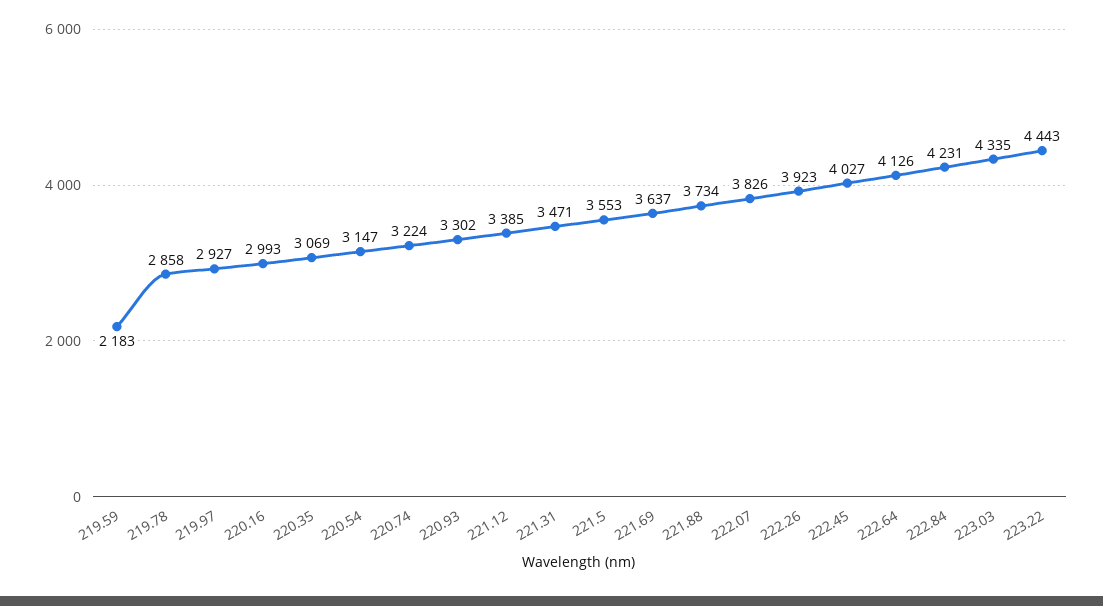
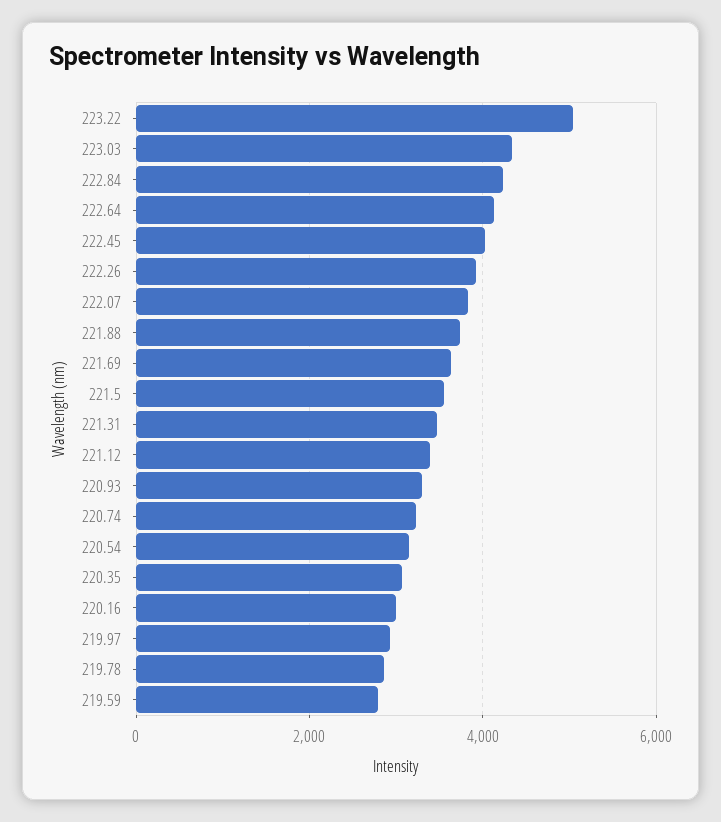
  {
-   "219.59": 2183,
+   "219.59": 2800,
    "219.78": 2858,
    "219.97": 2927,
    "220.16": 2993,
    "220.35": 3069,
    "220.54": 3147,
    "220.74": 3224,
    "220.93": 3302,
    "221.12": 3385,
    "221.31": 3471,
    "221.5": 3553,
    "221.69": 3637,
    "221.88": 3734,
    "222.07": 3826,
    "222.26": 3923,
    "222.45": 4027,
    "222.64": 4126,
    "222.84": 4231,
    "223.03": 4335,
-   "223.22": 4443
+   "223.22": 5000
  }

